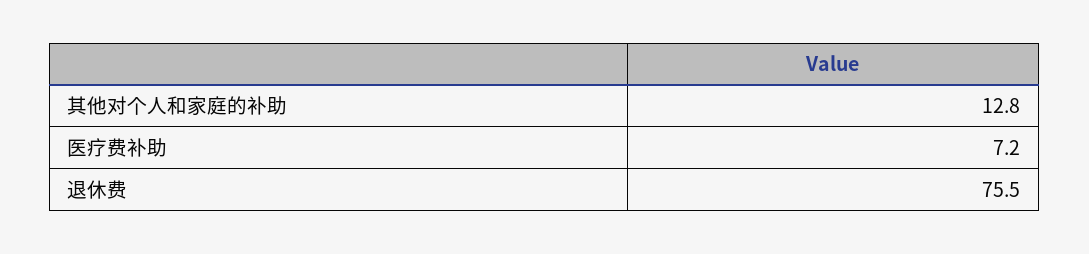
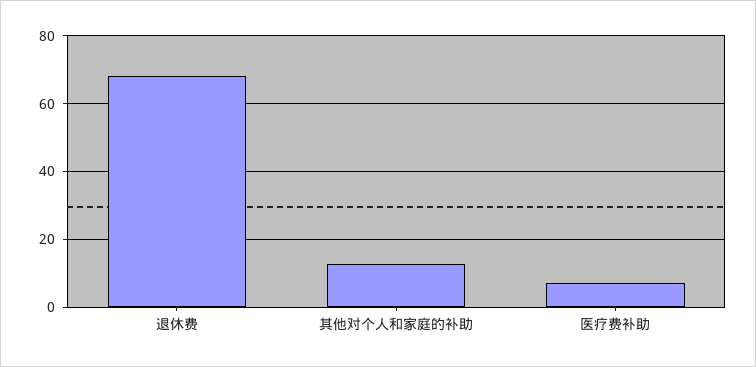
  {
    "其他对个人和家庭的补助": 12.8,
    "医疗费补助": 7.2,
-   "退休费": 75.5
+   "退休费": 68
  }

